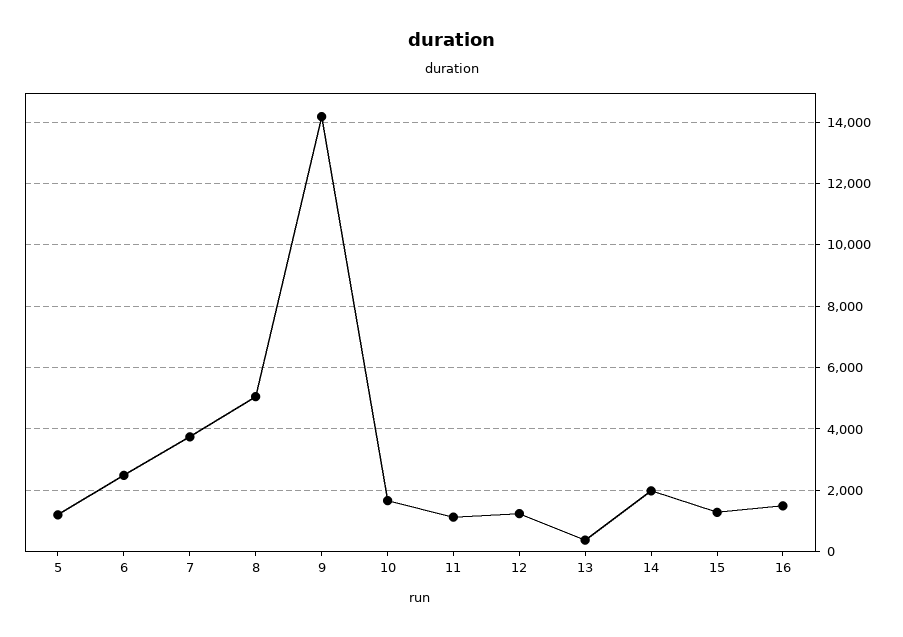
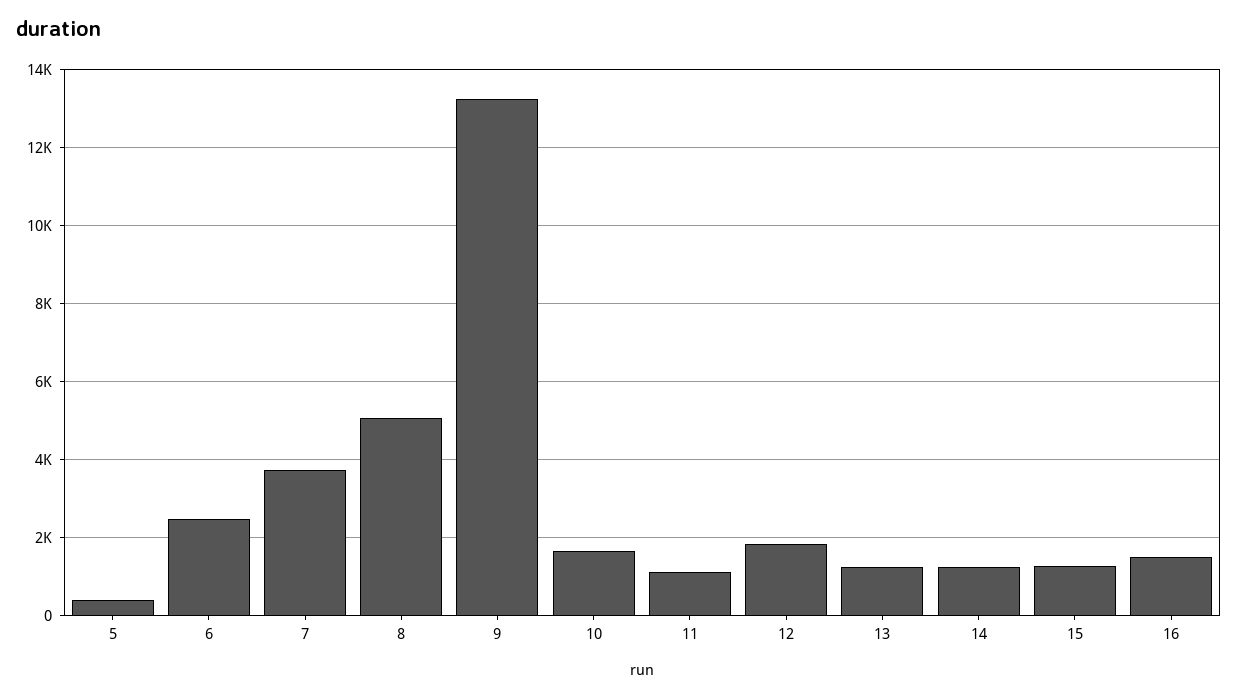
  {
-   "5": 1200,
+   "5": 400,
    "6": 2400,
    "7": 3800,
    "8": 5000,
-   "9": 14200,
+   "9": 13200,
    "10": 1600,
    "11": 1200,
-   "12": 1200,
+   "12": 1800,
-   "13": 400,
+   "13": 1200,
-   "14": 2000,
+   "14": 1200,
    "15": 1200,
    "16": 1400
  }

